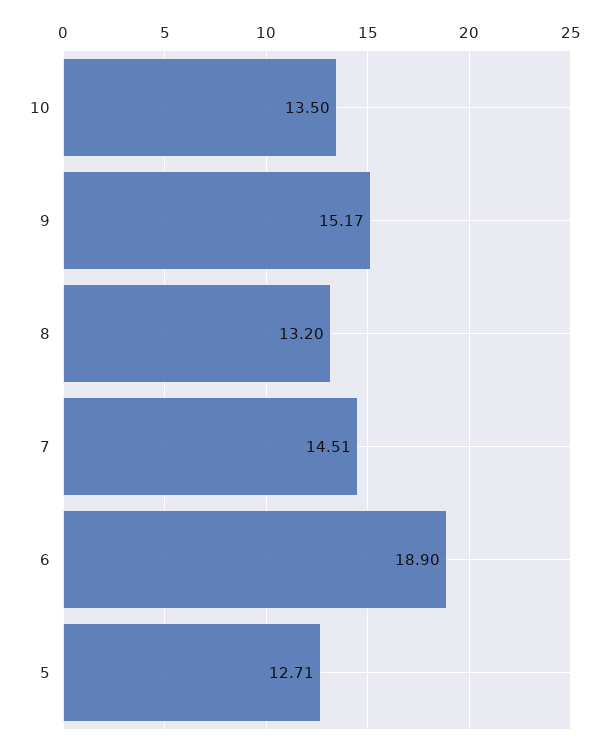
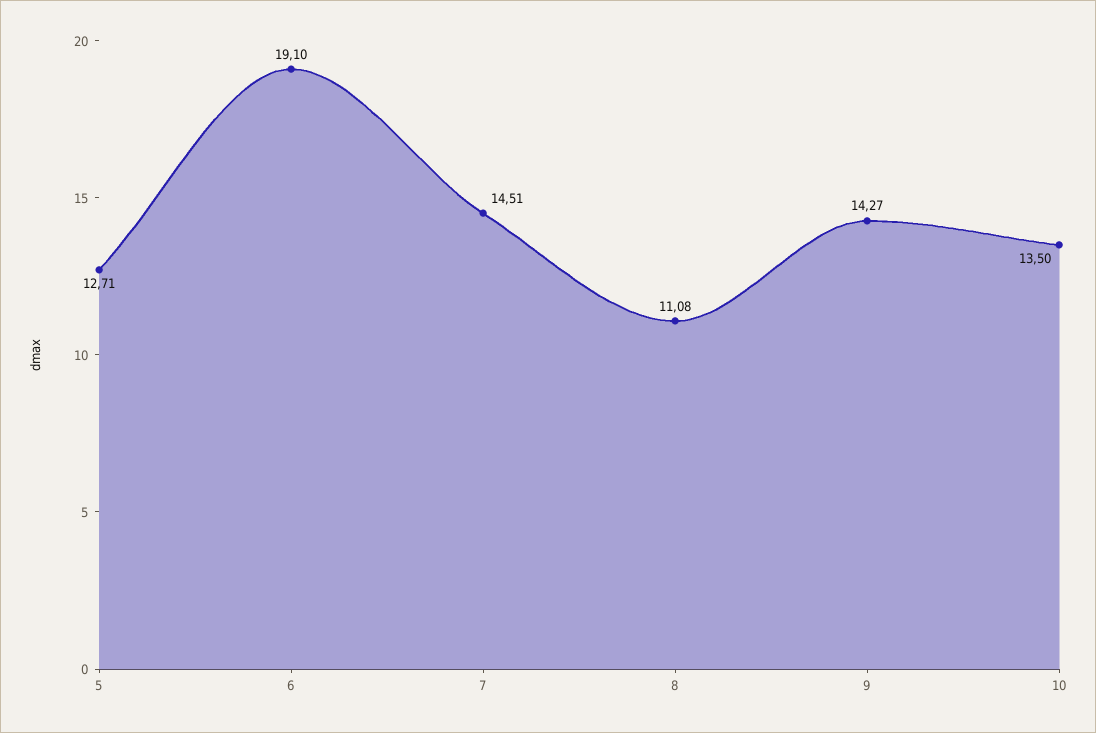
  {
    "10": 13.5,
-   "9": 15.17,
+   "9": 14.27,
-   "8": 13.2,
+   "8": 11.08,
    "7": 14.51,
-   "6": 18.9,
+   "6": 19.1,
    "5": 12.71
  }

